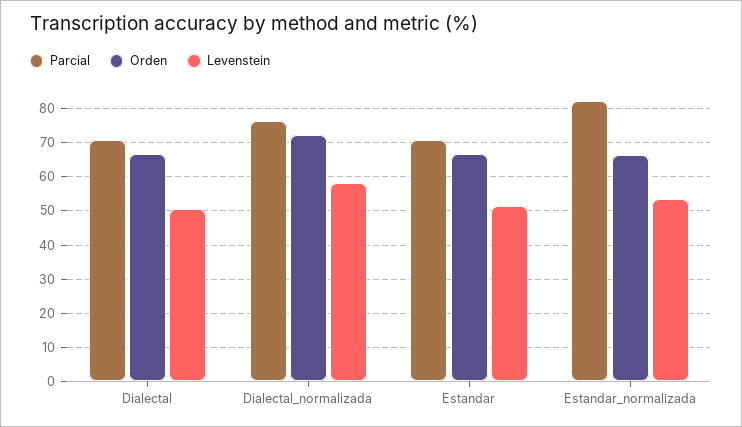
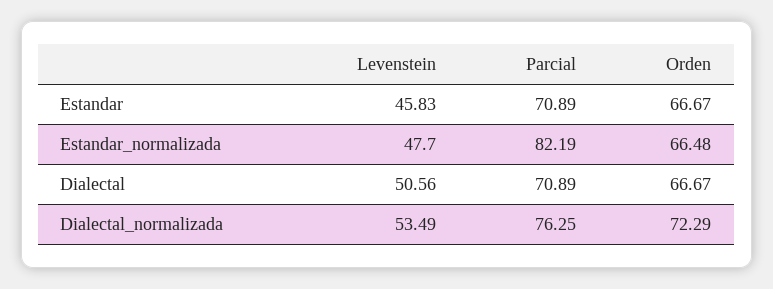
  {
    "Parcial": {
      "Dialectal": 70.89,
      "Dialectal_normalizada": 76.25,
      "Estandar": 70.89,
      "Estandar_normalizada": 82.19
    },
    "Orden": {
      "Dialectal": 66.67,
      "Dialectal_normalizada": 72.29,
      "Estandar": 66.67,
      "Estandar_normalizada": 66.48
    },
    "Levenstein": {
      "Dialectal": 50.56,
-     "Dialectal_normalizada": 58,
+     "Dialectal_normalizada": 53.49,
-     "Estandar": 52,
+     "Estandar": 45.83,
-     "Estandar_normalizada": 54
+     "Estandar_normalizada": 47.7
    }
  }

